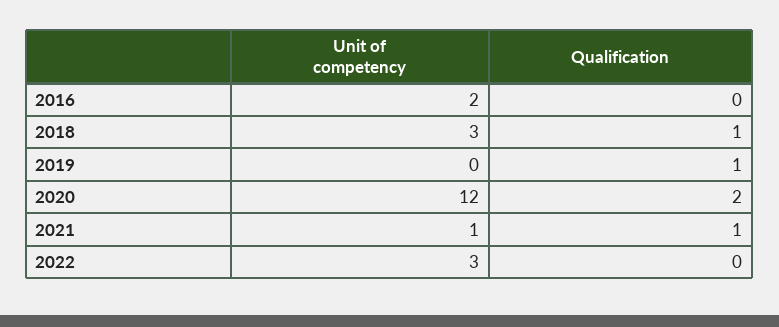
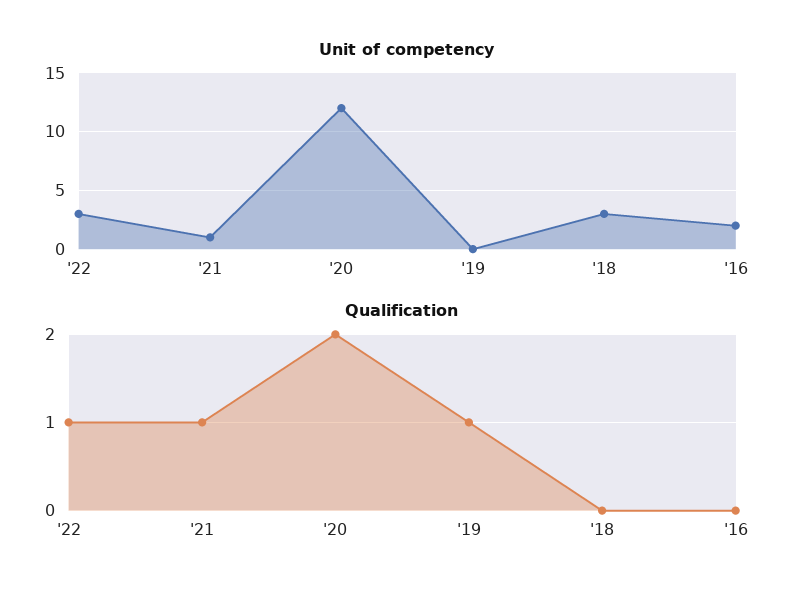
  {
    "Unit of competency": {
      "2016": 2,
      "2018": 3,
      "2019": 0,
      "2020": 12,
      "2021": 1,
      "2022": 3
    },
    "Qualification": {
      "2016": 0,
-     "2018": 1,
+     "2018": 0,
      "2019": 1,
      "2020": 2,
      "2021": 1,
-     "2022": 0
+     "2022": 1
    }
  }

